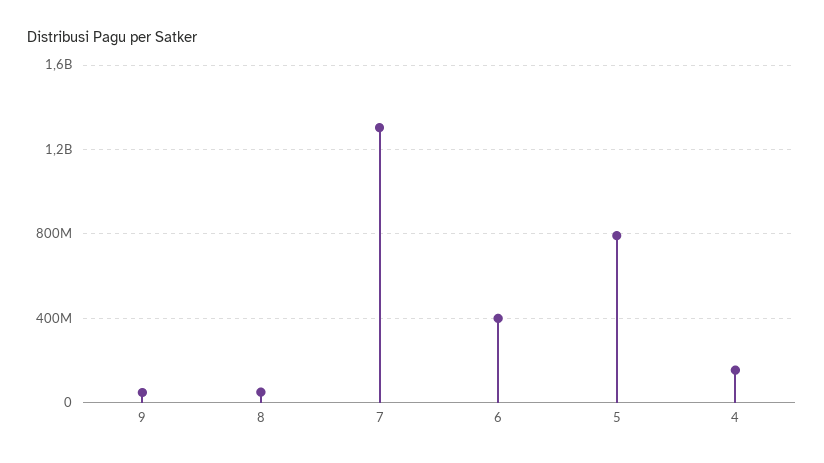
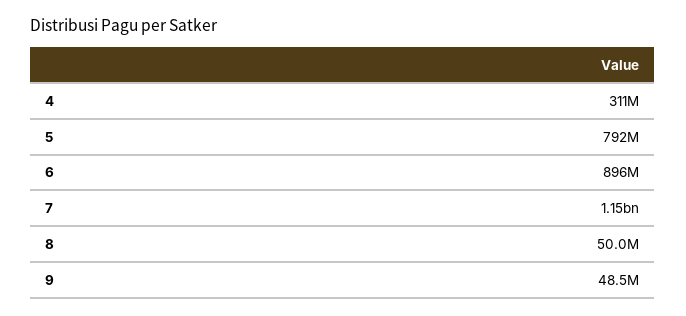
  {
    "9": 48500000,
    "8": 50000000,
-   "7": 1300000000,
+   "7": 1150000000,
-   "6": 400000000,
+   "6": 896000000,
    "5": 792000000,
-   "4": 150000000
+   "4": 311000000
  }

